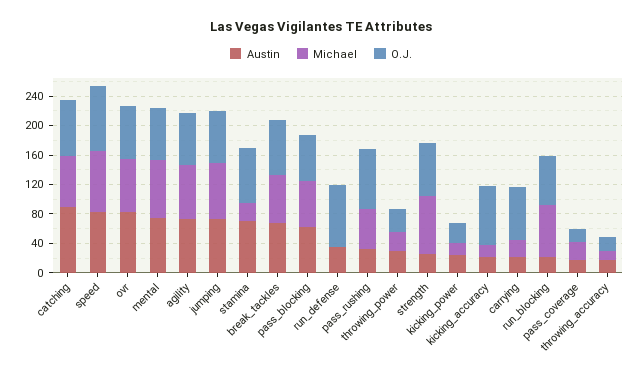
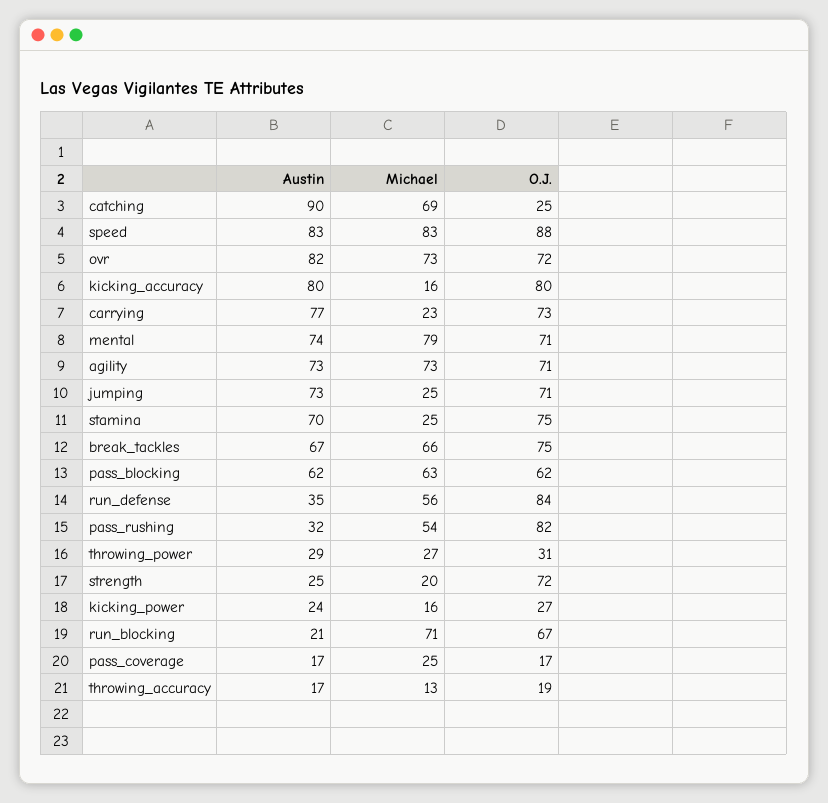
  {
    "Austin": {
      "catching": 90,
      "speed": 83,
      "ovr": 82,
      "mental": 74,
      "agility": 73,
      "jumping": 73,
      "stamina": 70,
      "break_tackles": 67,
      "pass_blocking": 62,
      "run_defense": 35,
      "pass_rushing": 32,
      "throwing_power": 29,
      "strength": 25,
      "kicking_power": 24,
-     "kicking_accuracy": 20,
+     "kicking_accuracy": 80,
-     "carrying": 20,
+     "carrying": 77,
      "run_blocking": 21,
      "pass_coverage": 17,
      "throwing_accuracy": 17
    },
    "Michael": {
      "catching": 69,
      "speed": 83,
      "ovr": 73,
      "mental": 79,
      "agility": 73,
-     "jumping": 80,
+     "jumping": 25,
      "stamina": 25,
      "break_tackles": 66,
      "pass_blocking": 63,
-     "run_defense": 0,
+     "run_defense": 56,
      "pass_rushing": 54,
      "throwing_power": 27,
-     "strength": 80,
+     "strength": 20,
      "kicking_power": 16,
      "kicking_accuracy": 16,
      "carrying": 23,
      "run_blocking": 71,
      "pass_coverage": 25,
      "throwing_accuracy": 13
    },
    "O.J.": {
-     "catching": 80,
+     "catching": 25,
      "speed": 88,
      "ovr": 72,
      "mental": 71,
      "agility": 71,
      "jumping": 71,
      "stamina": 75,
      "break_tackles": 75,
      "pass_blocking": 62,
      "run_defense": 84,
      "pass_rushing": 82,
      "throwing_power": 31,
      "strength": 72,
      "kicking_power": 27,
      "kicking_accuracy": 80,
      "carrying": 73,
      "run_blocking": 67,
      "pass_coverage": 17,
      "throwing_accuracy": 19
    }
  }

